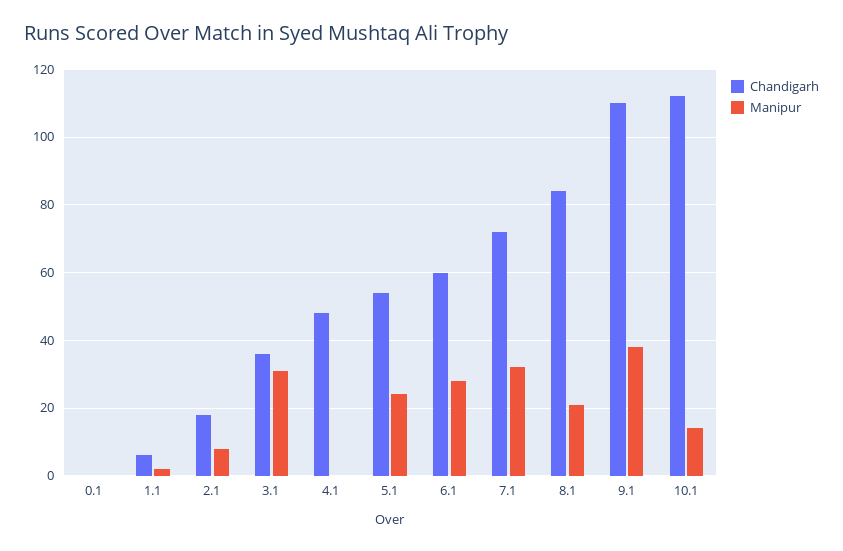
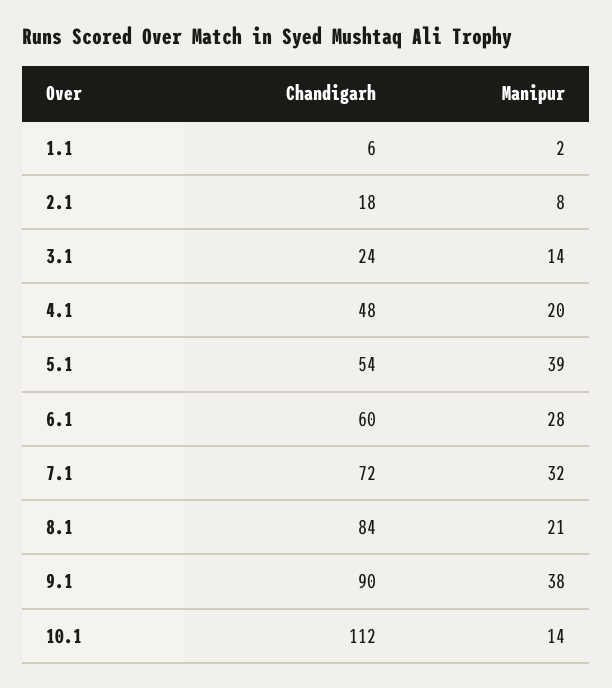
  {
    "Chandigarh": {
-     "0.1": 0,
      "1.1": 6,
      "2.1": 18,
-     "3.1": 35,
+     "3.1": 24,
      "4.1": 48,
      "5.1": 54,
      "6.1": 60,
      "7.1": 72,
      "8.1": 84,
-     "9.1": 110,
+     "9.1": 90,
      "10.1": 112
    },
    "Manipur": {
-     "0.1": 0,
      "1.1": 2,
      "2.1": 8,
-     "3.1": 30,
+     "3.1": 14,
-     "4.1": 0,
+     "4.1": 20,
-     "5.1": 25,
+     "5.1": 39,
      "6.1": 28,
      "7.1": 32,
      "8.1": 21,
      "9.1": 38,
      "10.1": 14
    }
  }

